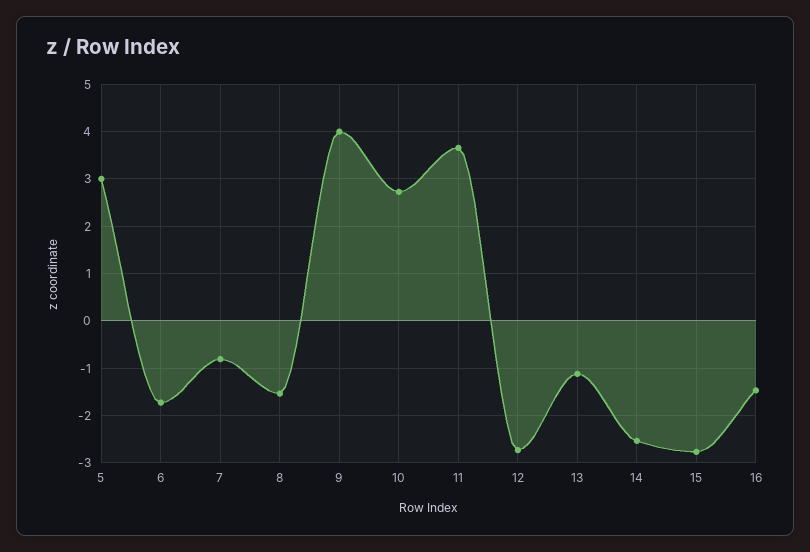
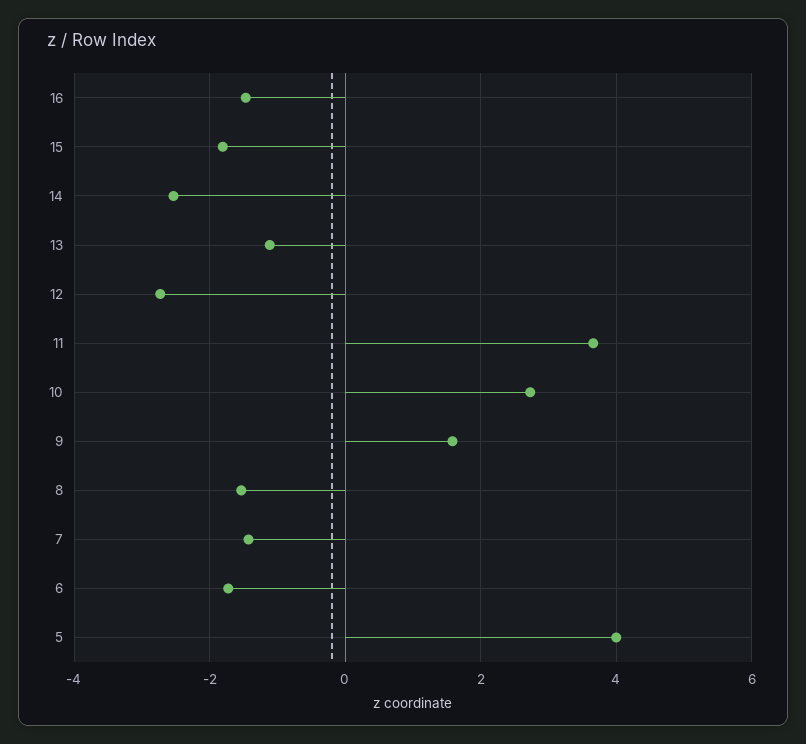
  {
-   "5": 3,
+   "5": 4,
    "6": -1.8,
-   "7": -0.8,
+   "7": -1.4,
    "8": -1.6,
-   "9": 4,
+   "9": 1.6,
    "10": 2.8,
    "11": 3.6,
    "12": -2.8,
    "13": -1.2,
    "14": -2.6,
-   "15": -2.8,
+   "15": -1.8,
    "16": -1.4
  }

